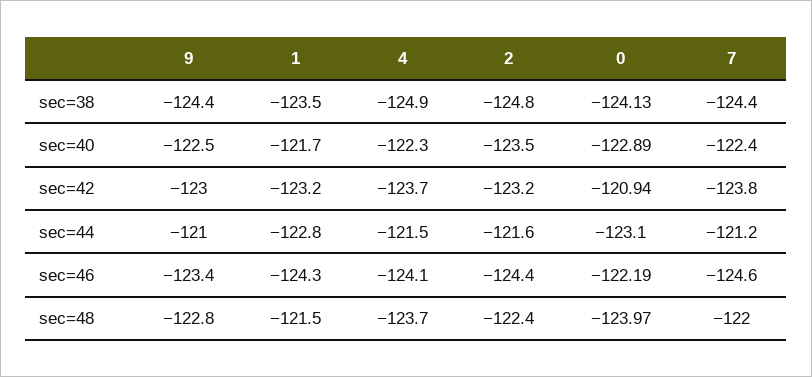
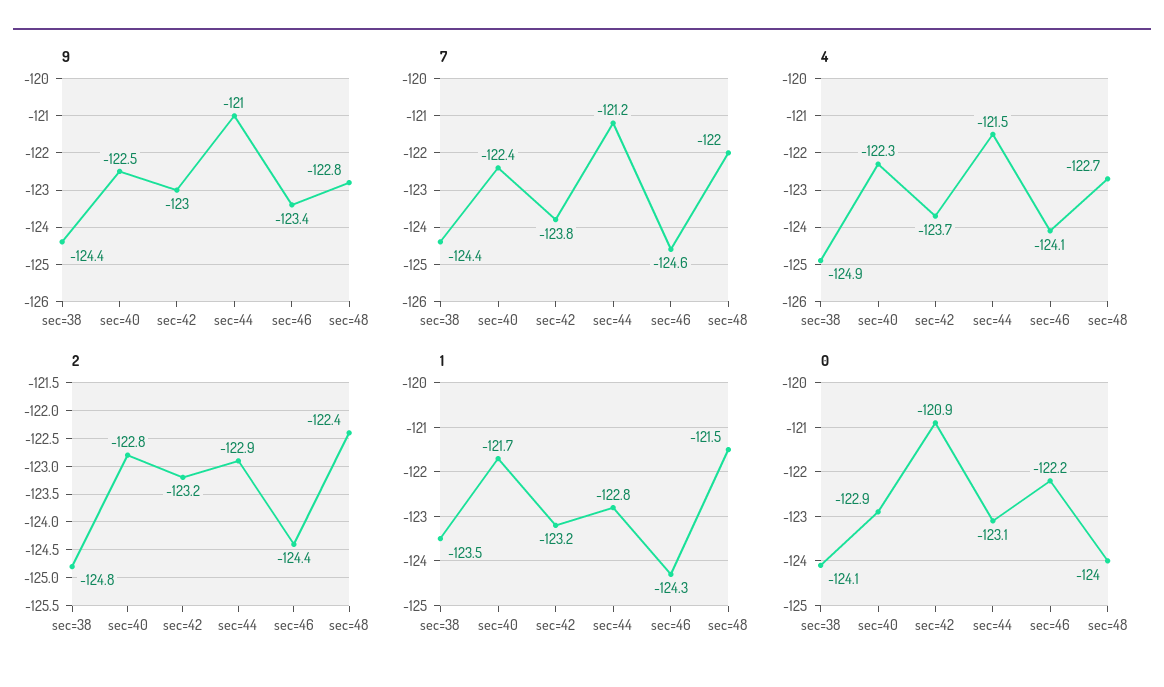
  {
    "9": {
      "sec=38": -124.4,
      "sec=40": -122.5,
      "sec=42": -123,
      "sec=44": -121,
      "sec=46": -123.4,
      "sec=48": -122.8
    },
    "1": {
      "sec=38": -123.5,
      "sec=40": -121.7,
      "sec=42": -123.2,
      "sec=44": -122.8,
      "sec=46": -124.3,
      "sec=48": -121.5
    },
    "4": {
      "sec=38": -124.9,
      "sec=40": -122.3,
      "sec=42": -123.7,
      "sec=44": -121.5,
      "sec=46": -124.1,
-     "sec=48": -123.7
+     "sec=48": -122.7
    },
    "2": {
      "sec=38": -124.8,
-     "sec=40": -123.5,
+     "sec=40": -122.8,
      "sec=42": -123.2,
-     "sec=44": -121.6,
+     "sec=44": -122.9,
      "sec=46": -124.4,
      "sec=48": -122.4
    },
    "0": {
      "sec=38": -124.13,
      "sec=40": -122.89,
      "sec=42": -120.94,
      "sec=44": -123.1,
      "sec=46": -122.19,
      "sec=48": -123.97
    },
    "7": {
      "sec=38": -124.4,
      "sec=40": -122.4,
      "sec=42": -123.8,
      "sec=44": -121.2,
      "sec=46": -124.6,
      "sec=48": -122
    }
  }

